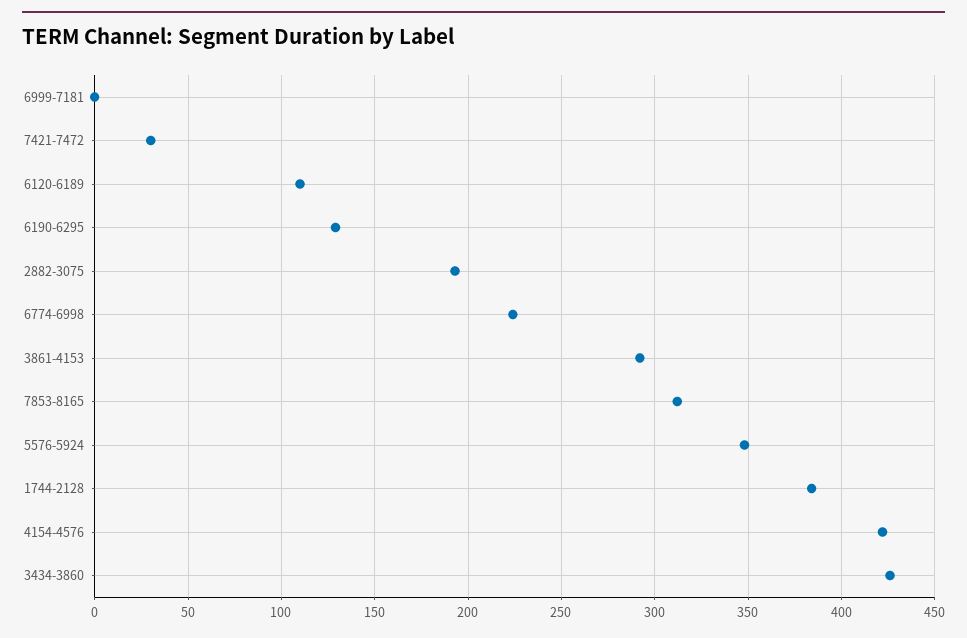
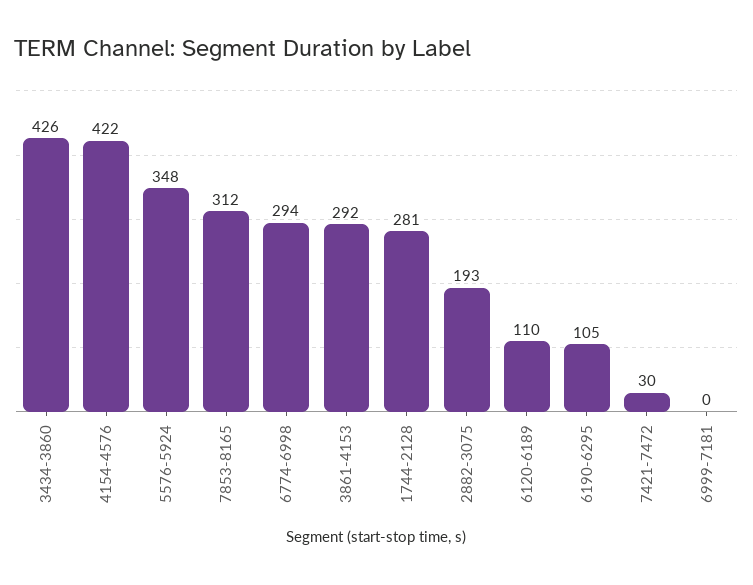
  {
    "6999-7181": 0,
    "7421-7472": 30,
    "6120-6189": 110,
-   "6190-6295": 130,
+   "6190-6295": 105,
    "2882-3075": 193,
-   "6774-6998": 225,
+   "6774-6998": 294,
    "3861-4153": 292,
    "7853-8165": 312,
    "5576-5924": 348,
-   "1744-2128": 385,
+   "1744-2128": 281,
    "4154-4576": 422,
    "3434-3860": 426
  }

